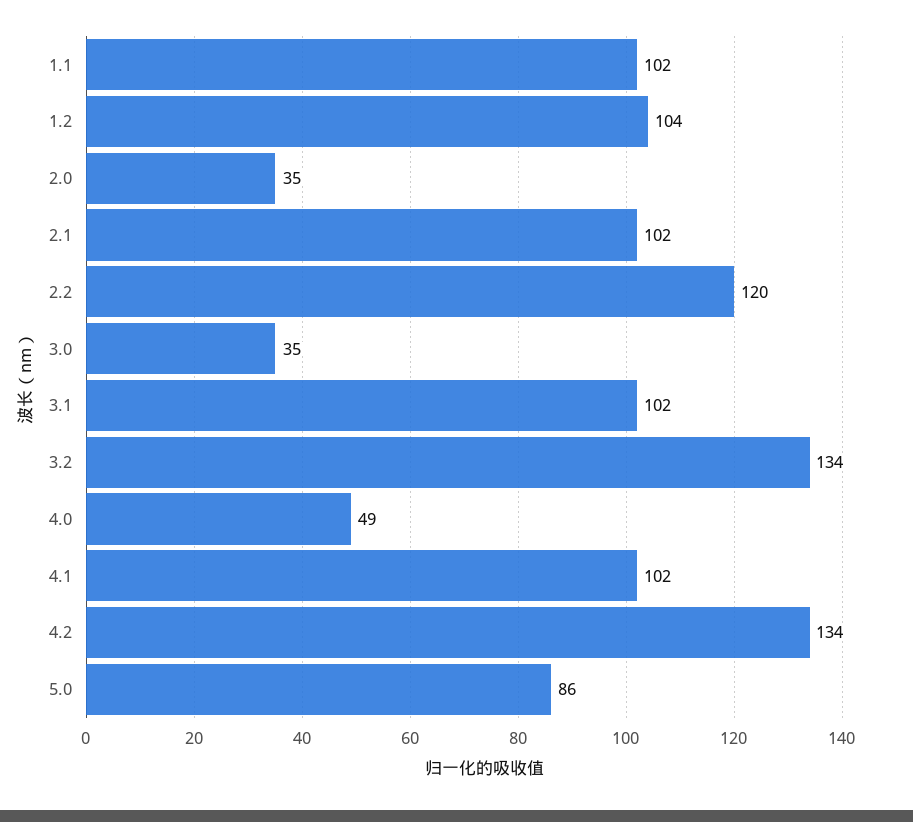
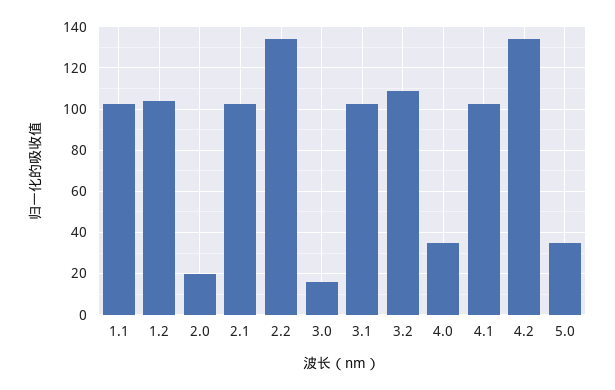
  {
    "1.1": 102,
    "1.2": 104,
-   "2.0": 35,
+   "2.0": 20,
    "2.1": 102,
-   "2.2": 120,
+   "2.2": 135,
-   "3.0": 35,
+   "3.0": 15,
    "3.1": 102,
-   "3.2": 134,
+   "3.2": 110,
-   "4.0": 49,
+   "4.0": 35,
    "4.1": 102,
    "4.2": 134,
-   "5.0": 86
+   "5.0": 35
  }

